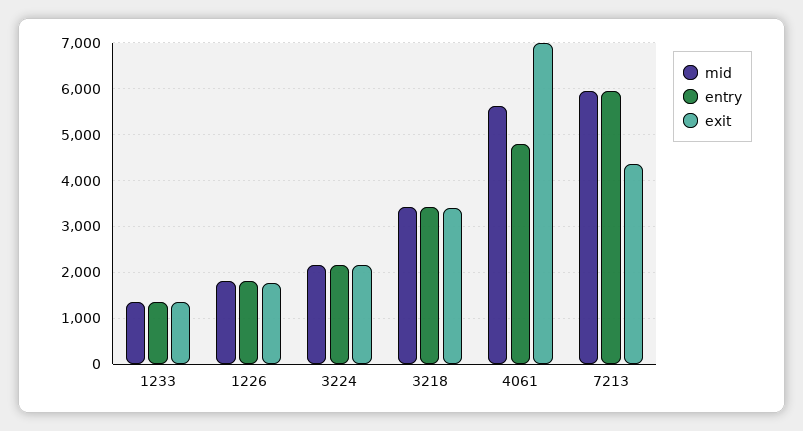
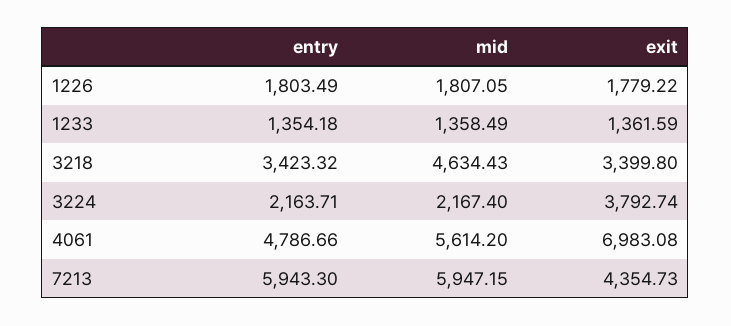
  {
    "mid": {
      "1233": 1358.49,
      "1226": 1807.05,
      "3224": 2167.4,
-     "3218": 3400,
+     "3218": 4634.43,
      "4061": 5614.2,
      "7213": 5947.15
    },
    "entry": {
      "1233": 1354.18,
      "1226": 1803.49,
      "3224": 2163.71,
      "3218": 3423.32,
      "4061": 4786.66,
      "7213": 5943.3
    },
    "exit": {
      "1233": 1361.59,
      "1226": 1779.22,
-     "3224": 2200,
+     "3224": 3792.74,
      "3218": 3399.8,
      "4061": 6983.08,
      "7213": 4354.73
    }
  }

